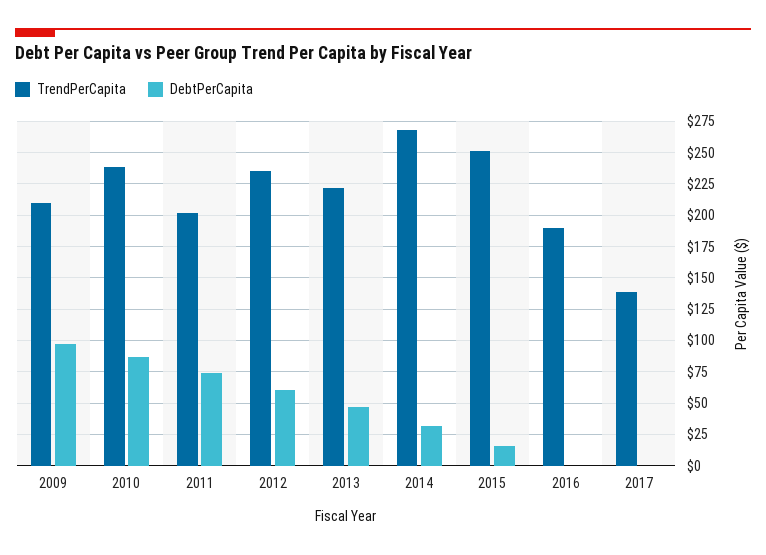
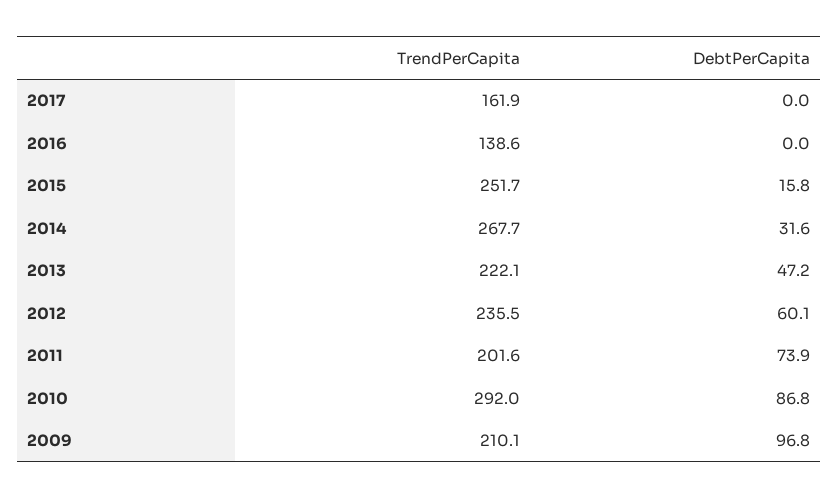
  {
    "TrendPerCapita": {
      "2009": 210.1,
-     "2010": 240,
+     "2010": 292,
      "2011": 201.6,
      "2012": 235.5,
      "2013": 222.1,
      "2014": 267.7,
      "2015": 251.7,
-     "2016": 190,
+     "2016": 138.6,
-     "2017": 140
+     "2017": 161.9
    },
    "DebtPerCapita": {
      "2009": 96.8,
      "2010": 86.8,
      "2011": 73.9,
      "2012": 60.1,
      "2013": 47.2,
      "2014": 31.6,
      "2015": 15.8,
      "2016": 0,
      "2017": 0
    }
  }

